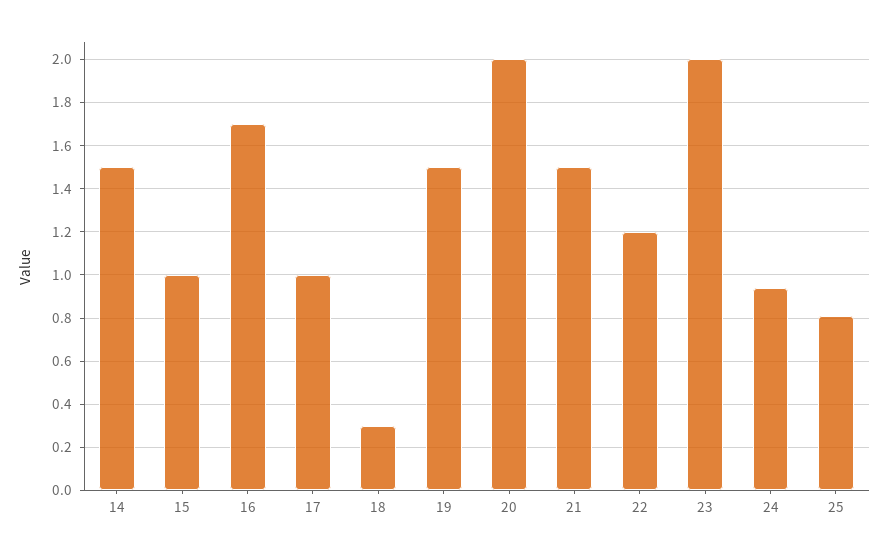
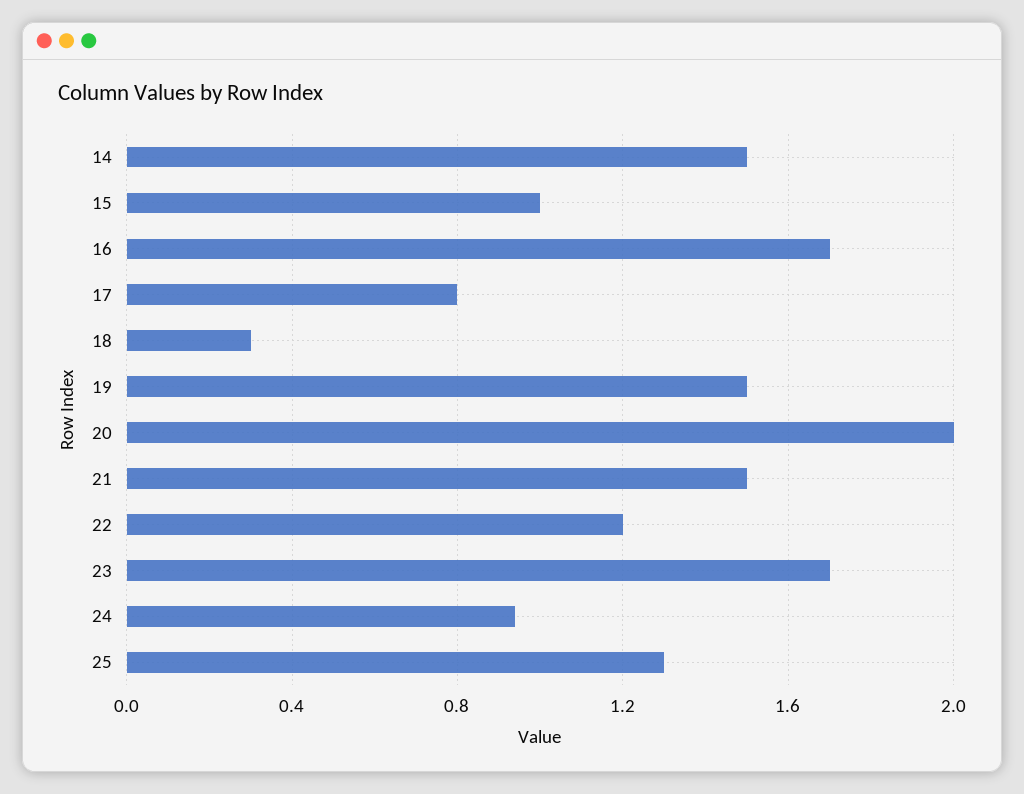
  {
    "14": 1.5,
    "15": 1,
    "16": 1.7,
-   "17": 1,
+   "17": 0.8,
    "18": 0.3,
    "19": 1.5,
    "20": 2,
    "21": 1.5,
    "22": 1.2,
-   "23": 2,
+   "23": 1.7,
    "24": 0.95,
-   "25": 0.8
+   "25": 1.3
  }

